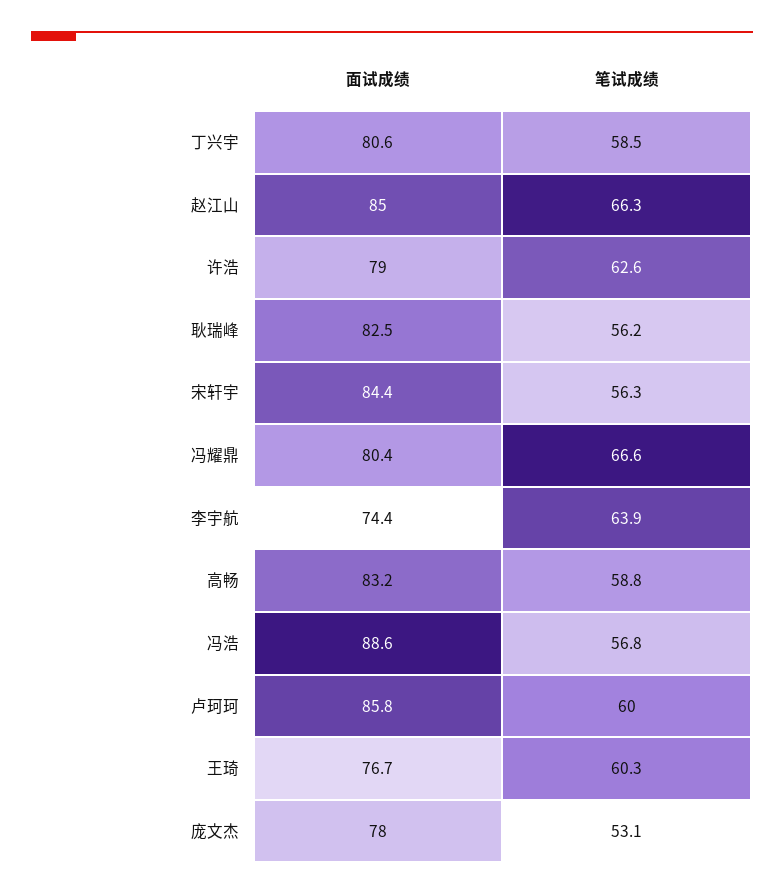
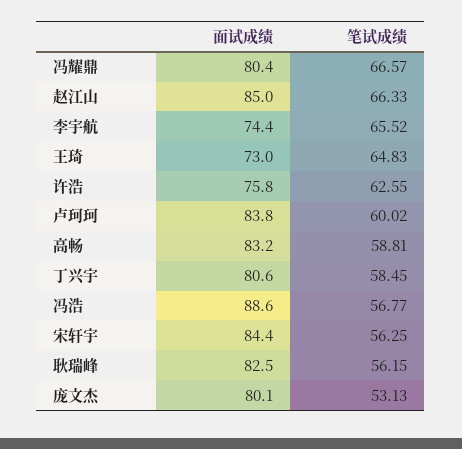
  {
    "面试成绩": {
      "丁兴宇": 80.6,
      "赵江山": 85,
-     "许浩": 79,
+     "许浩": 75.8,
      "耿瑞峰": 82.5,
      "宋轩宇": 84.4,
      "冯耀鼎": 80.4,
      "李宇航": 74.4,
      "高畅": 83.2,
      "冯浩": 88.6,
-     "卢珂珂": 85.8,
+     "卢珂珂": 83.8,
-     "王琦": 76.7,
+     "王琦": 73,
-     "庞文杰": 78
+     "庞文杰": 80.1
    },
    "笔试成绩": {
      "丁兴宇": 58.45,
      "赵江山": 66.33,
      "许浩": 62.55,
      "耿瑞峰": 56.15,
      "宋轩宇": 56.25,
      "冯耀鼎": 66.57,
-     "李宇航": 63.9,
+     "李宇航": 65.52,
      "高畅": 58.81,
      "冯浩": 56.77,
      "卢珂珂": 60.02,
-     "王琦": 60.3,
+     "王琦": 64.83,
      "庞文杰": 53.13
    }
  }

